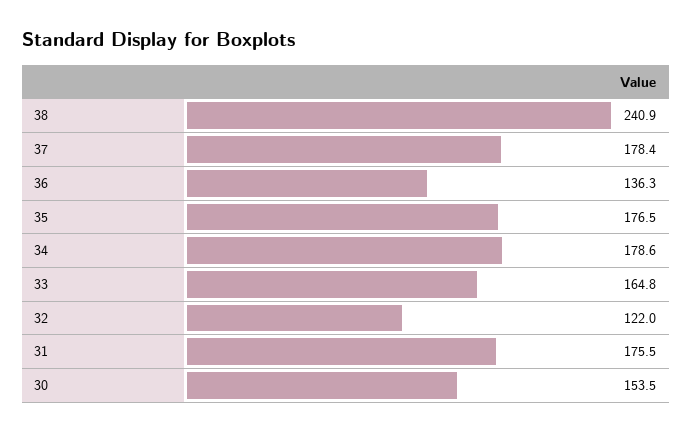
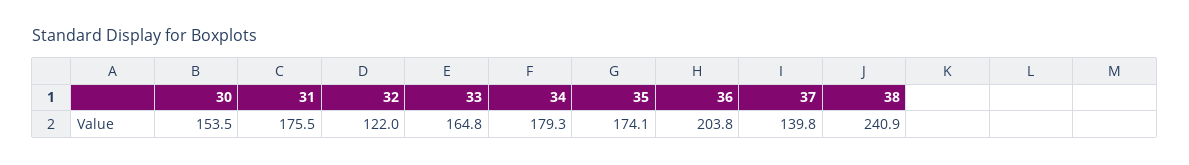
  {
    "38": 240.9,
-   "37": 178.4,
+   "37": 139.8,
-   "36": 136.3,
+   "36": 203.8,
-   "35": 176.5,
+   "35": 174.1,
-   "34": 178.6,
+   "34": 179.3,
    "33": 164.8,
    "32": 122,
    "31": 175.5,
    "30": 153.5
  }

